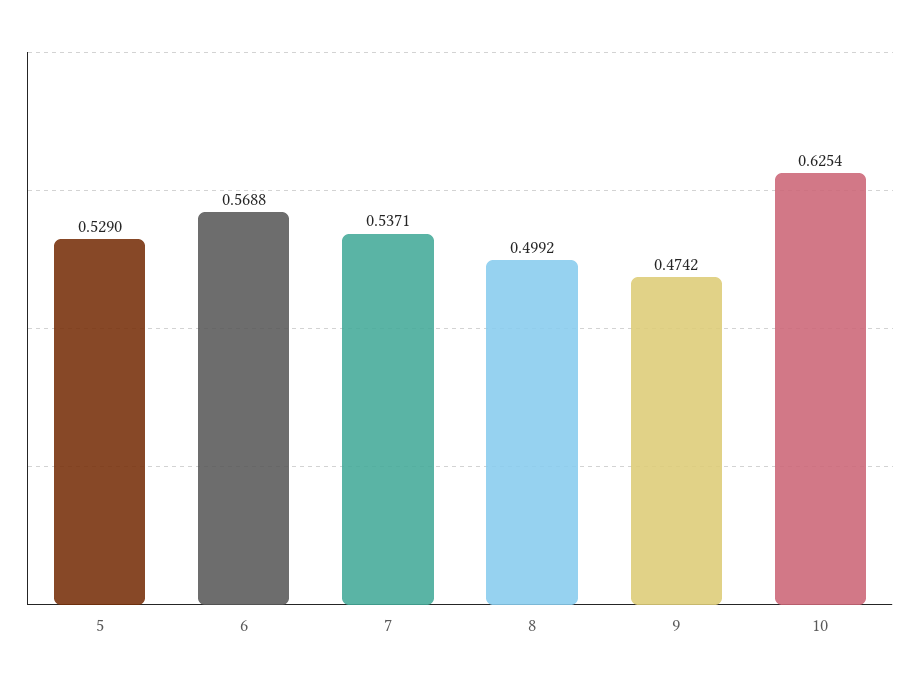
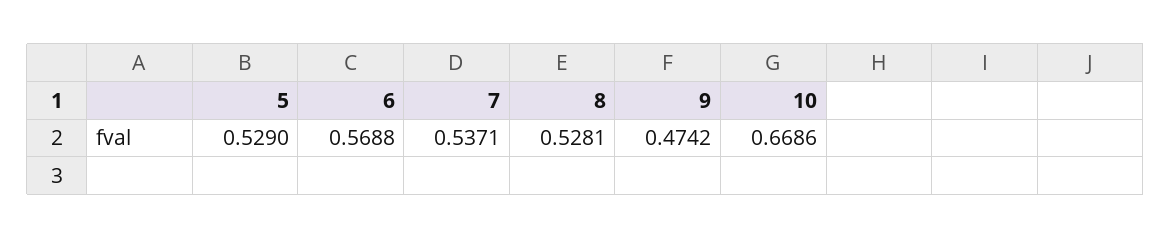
  {
    "5": 0.529,
    "6": 0.5688,
    "7": 0.5371,
-   "8": 0.4992,
+   "8": 0.5281,
    "9": 0.4742,
-   "10": 0.6254
+   "10": 0.6686
  }

